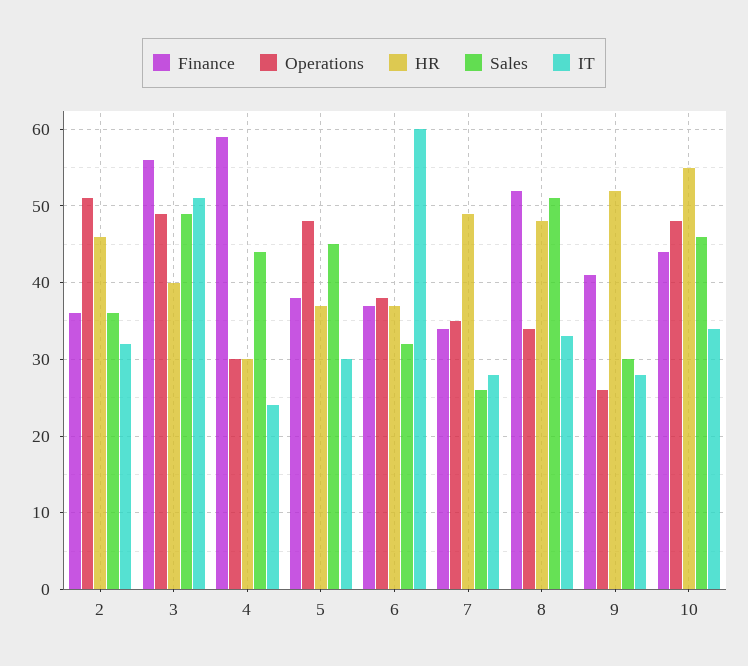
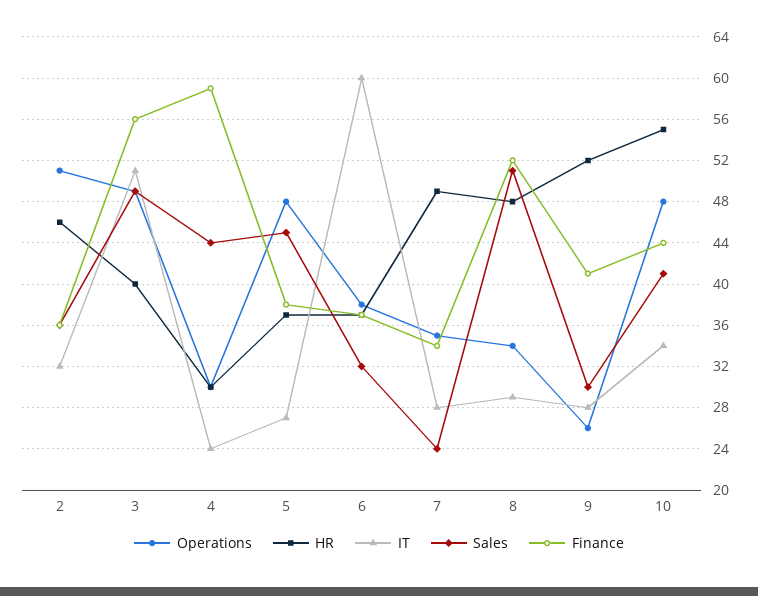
  {
    "Finance": {
      "2": 36,
      "3": 56,
      "4": 59,
      "5": 38,
      "6": 37,
      "7": 34,
      "8": 52,
      "9": 41,
      "10": 44
    },
    "Operations": {
      "2": 51,
      "3": 49,
      "4": 30,
      "5": 48,
      "6": 38,
      "7": 35,
      "8": 34,
      "9": 26,
      "10": 48
    },
    "HR": {
      "2": 46,
      "3": 40,
      "4": 30,
      "5": 37,
      "6": 37,
      "7": 49,
      "8": 48,
      "9": 52,
      "10": 55
    },
    "Sales": {
      "2": 36,
      "3": 49,
      "4": 44,
      "5": 45,
      "6": 32,
-     "7": 26,
+     "7": 24,
      "8": 51,
      "9": 30,
-     "10": 46
+     "10": 41
    },
    "IT": {
      "2": 32,
      "3": 51,
      "4": 24,
-     "5": 30,
+     "5": 27,
      "6": 60,
      "7": 28,
-     "8": 33,
+     "8": 29,
      "9": 28,
      "10": 34
    }
  }

